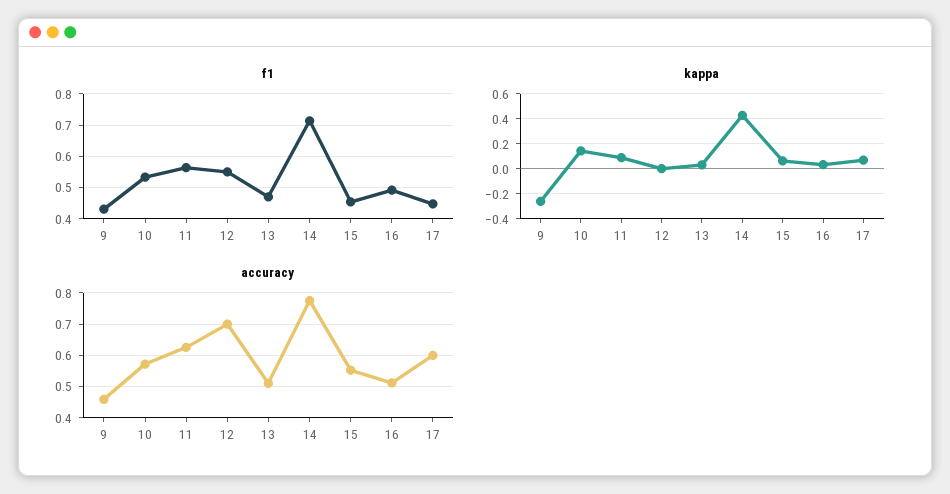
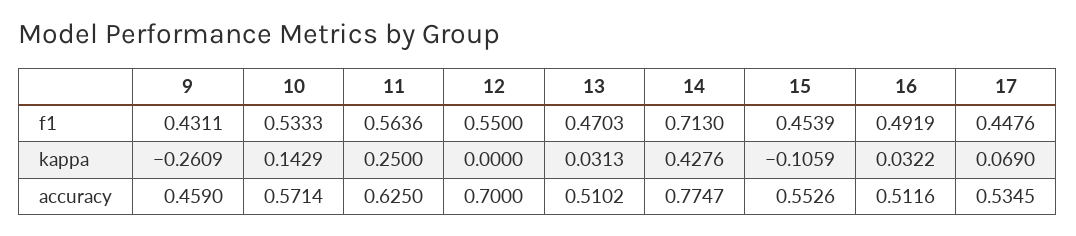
  {
    "f1": {
      "9": 0.4311,
      "10": 0.5333,
      "11": 0.5636,
      "12": 0.55,
      "13": 0.4703,
      "14": 0.713,
      "15": 0.4539,
      "16": 0.4919,
      "17": 0.4476
    },
    "kappa": {
      "9": -0.2609,
      "10": 0.1429,
-     "11": 0.1,
+     "11": 0.25,
      "12": 0,
      "13": 0.0313,
      "14": 0.4276,
-     "15": 0.05,
+     "15": -0.1059,
      "16": 0.0322,
      "17": 0.069
    },
    "accuracy": {
      "9": 0.459,
      "10": 0.5714,
      "11": 0.625,
      "12": 0.7,
      "13": 0.5102,
      "14": 0.7747,
      "15": 0.5526,
      "16": 0.5116,
-     "17": 0.6
+     "17": 0.5345
    }
  }

